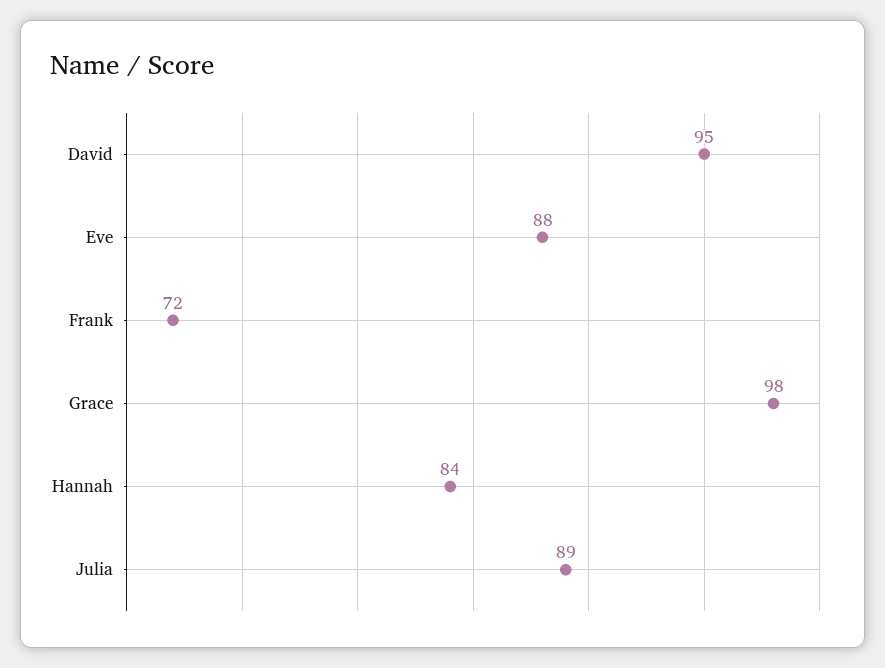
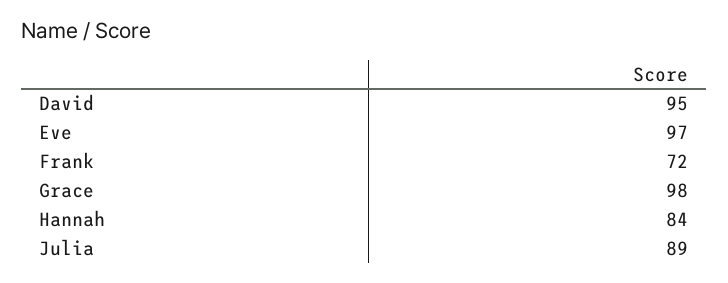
  {
    "David": 95,
-   "Eve": 88,
+   "Eve": 97,
    "Frank": 72,
    "Grace": 98,
    "Hannah": 84,
    "Julia": 89
  }

